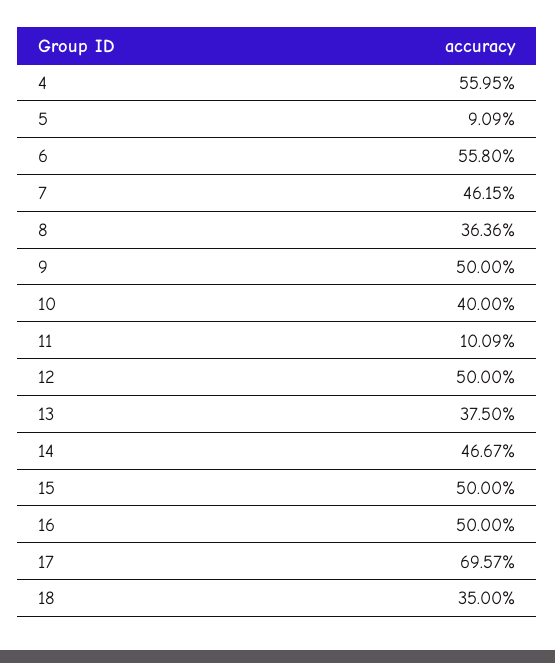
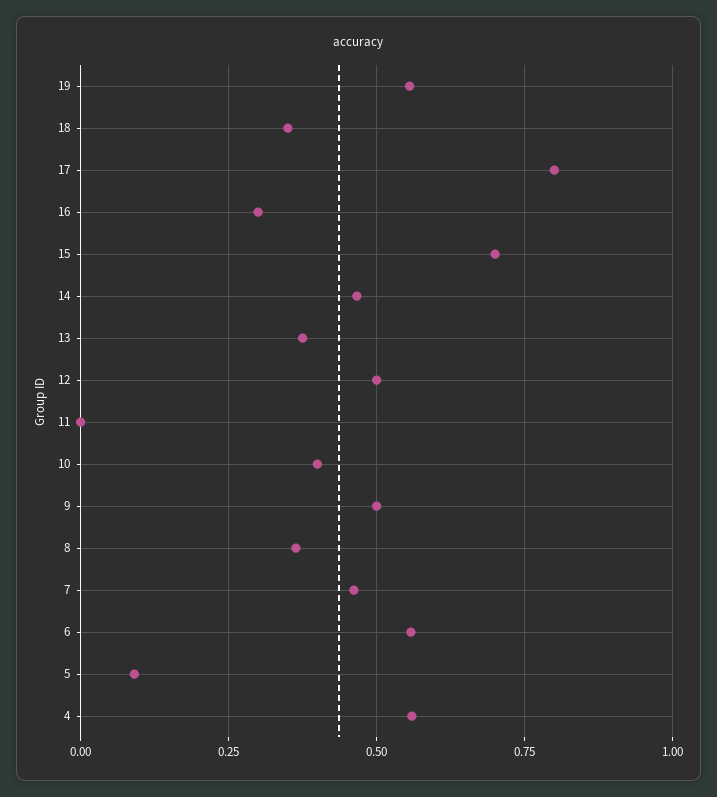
  {
    "4": 0.5595,
    "5": 0.0909,
    "6": 0.558,
    "7": 0.4615,
    "8": 0.3636,
    "9": 0.5,
    "10": 0.4,
-   "11": 0.1009,
+   "11": 0,
    "12": 0.5,
    "13": 0.375,
    "14": 0.4667,
-   "15": 0.5,
+   "15": 0.7,
-   "16": 0.5,
+   "16": 0.3,
-   "17": 0.6957,
+   "17": 0.8,
-   "18": 0.35
+   "18": 0.35,
+   "19": 0.55
  }

